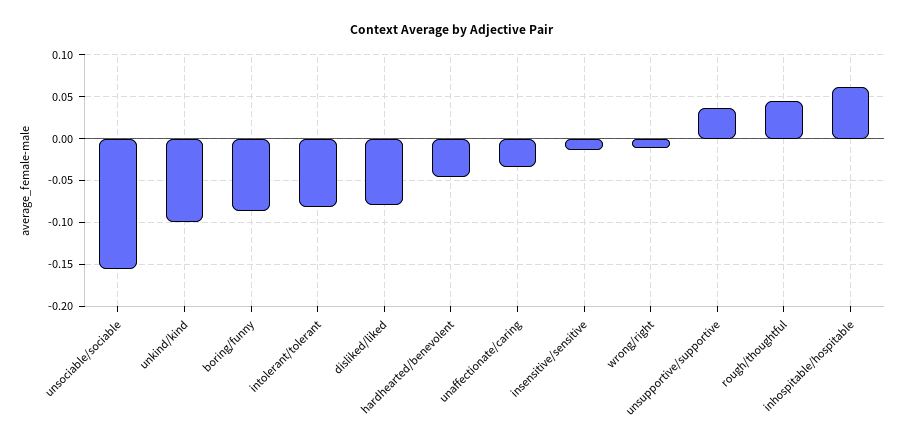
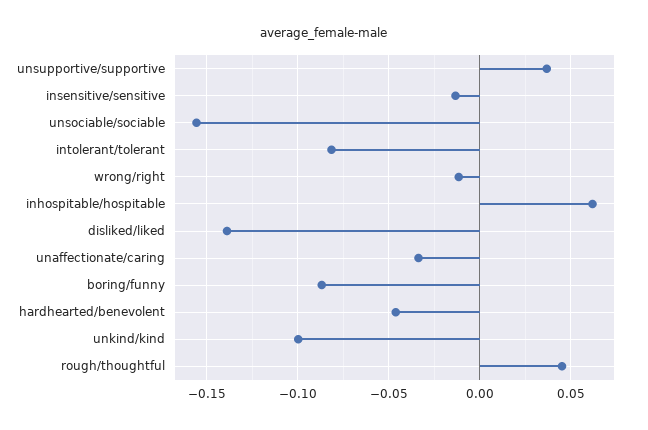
  {
    "unsociable/sociable": -0.155,
    "unkind/kind": -0.1,
    "boring/funny": -0.085,
    "intolerant/tolerant": -0.08,
-   "disliked/liked": -0.08,
+   "disliked/liked": -0.14,
    "hardhearted/benevolent": -0.045,
    "unaffectionate/caring": -0.035,
    "insensitive/sensitive": -0.015,
    "wrong/right": -0.01,
    "unsupportive/supportive": 0.035,
    "rough/thoughtful": 0.045,
    "inhospitable/hospitable": 0.06
  }

